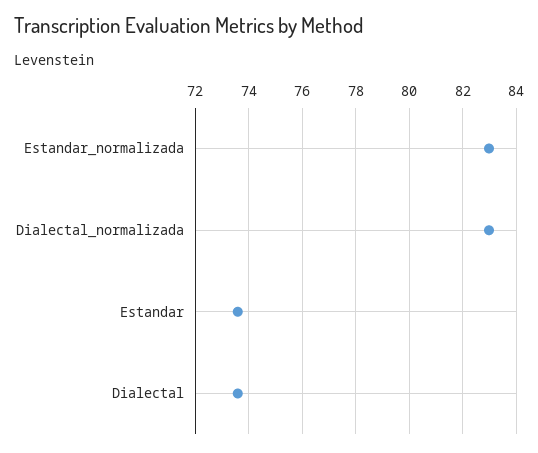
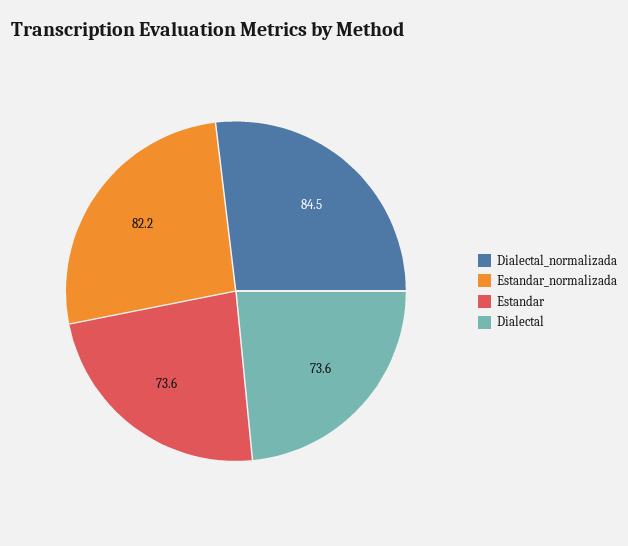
  {
-   "Estandar_normalizada": 83,
+   "Estandar_normalizada": 82.2,
-   "Dialectal_normalizada": 83,
+   "Dialectal_normalizada": 84.5,
    "Estandar": 73.6,
    "Dialectal": 73.6
  }

